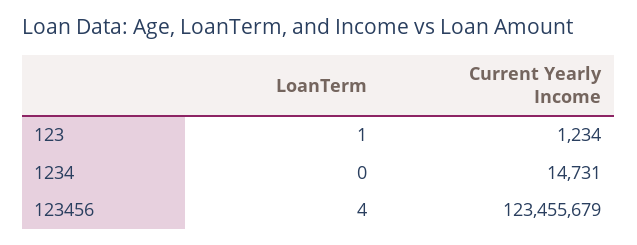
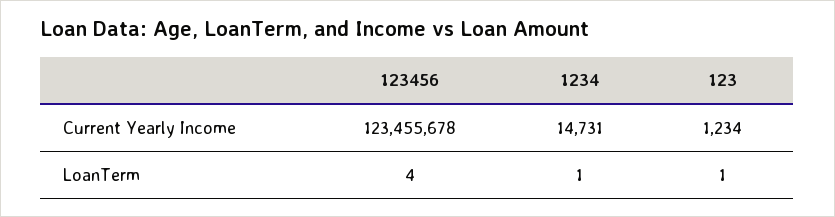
  {
    "LoanTerm": {
      "123": 1,
-     "1234": 0,
+     "1234": 1,
      "123456": 4
    },
    "Current Yearly Income": {
      "123": 1234,
      "1234": 14731,
-     "123456": 123455679
+     "123456": 123455678
    }
  }

